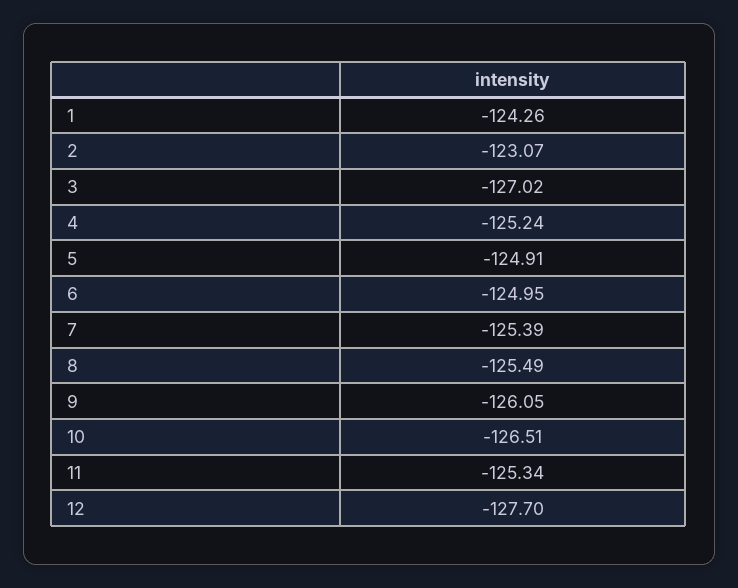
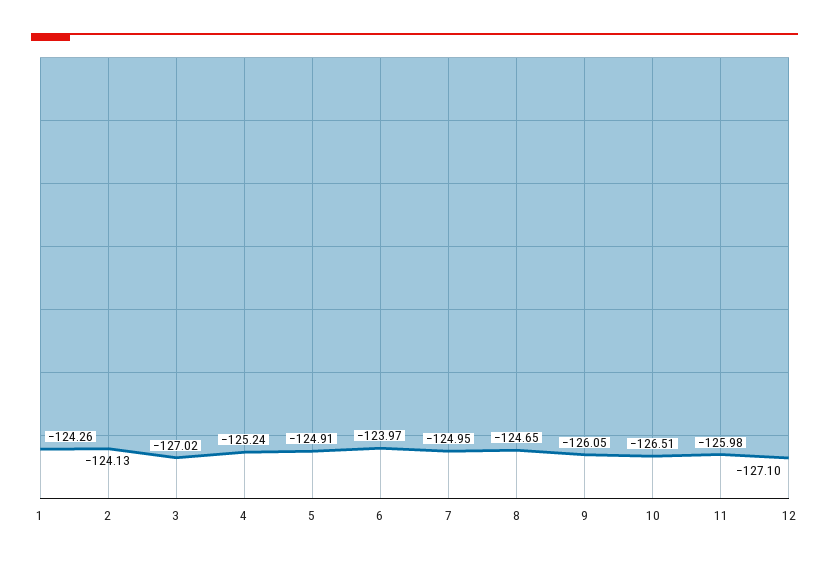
  {
    "1": -124.26,
-   "2": -123.07,
+   "2": -124.13,
    "3": -127.02,
    "4": -125.24,
    "5": -124.91,
-   "6": -124.95,
+   "6": -123.97,
-   "7": -125.39,
+   "7": -124.95,
-   "8": -125.49,
+   "8": -124.65,
    "9": -126.05,
    "10": -126.51,
-   "11": -125.34,
+   "11": -125.98,
-   "12": -127.7
+   "12": -127.1
  }

